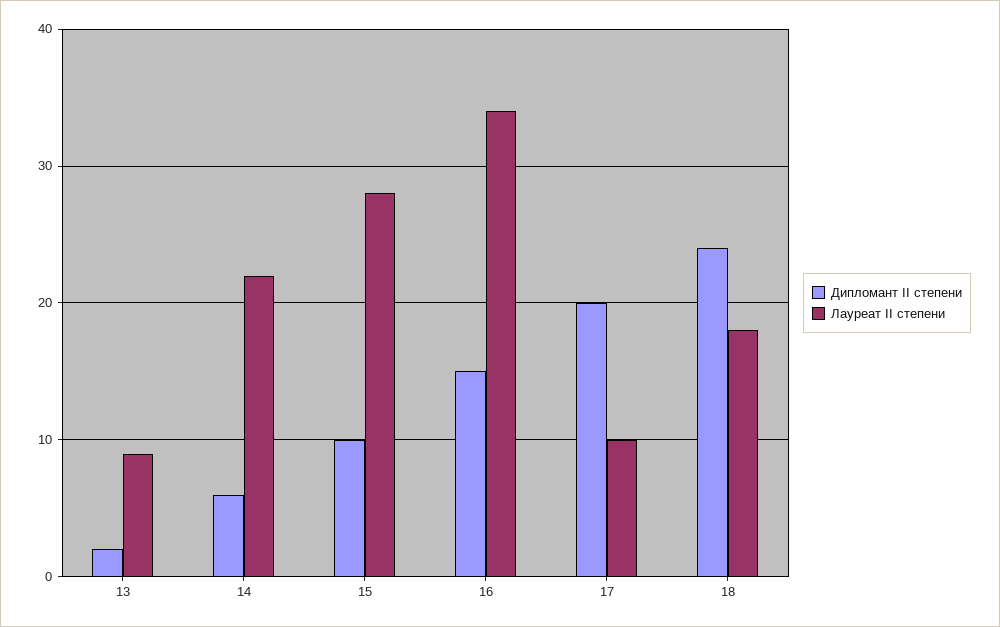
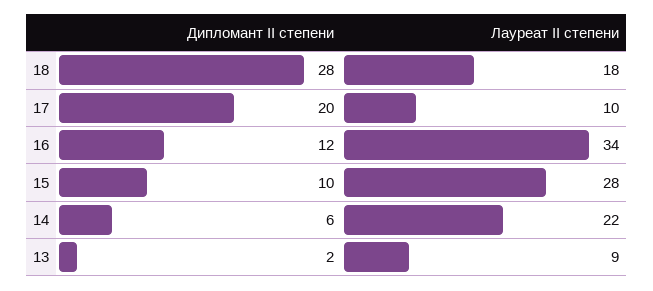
  {
    "Дипломант II степени": {
      "13": 2,
      "14": 6,
      "15": 10,
-     "16": 15,
+     "16": 12,
      "17": 20,
-     "18": 24
+     "18": 28
    },
    "Лауреат II степени": {
      "13": 9,
      "14": 22,
      "15": 28,
      "16": 34,
      "17": 10,
      "18": 18
    }
  }

